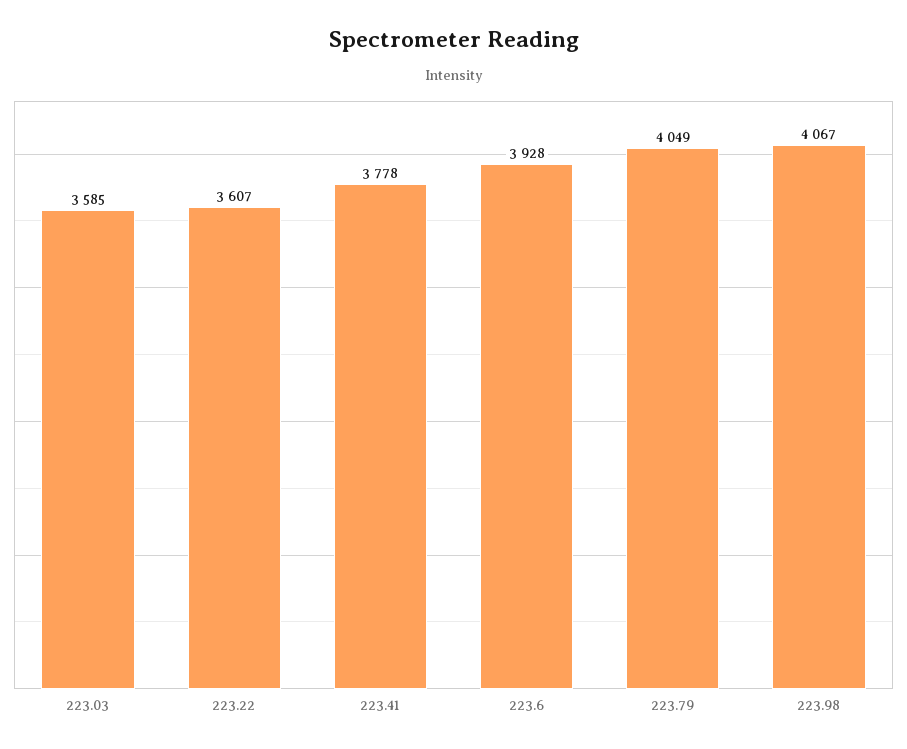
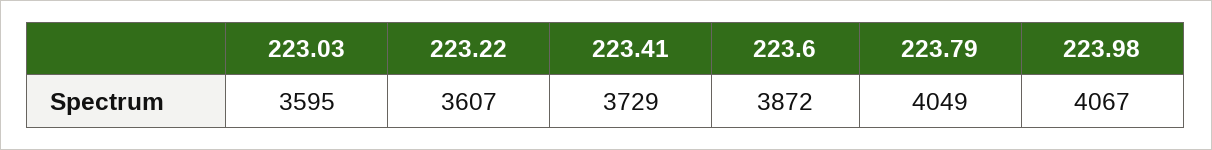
  {
-   "223.03": 3585,
+   "223.03": 3595,
    "223.22": 3607,
-   "223.41": 3778,
+   "223.41": 3729,
-   "223.6": 3928,
+   "223.6": 3872,
    "223.79": 4049,
    "223.98": 4067
  }

